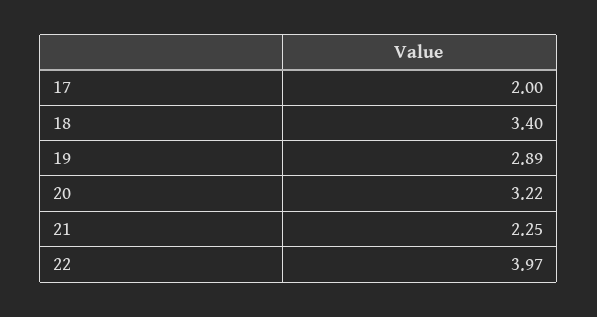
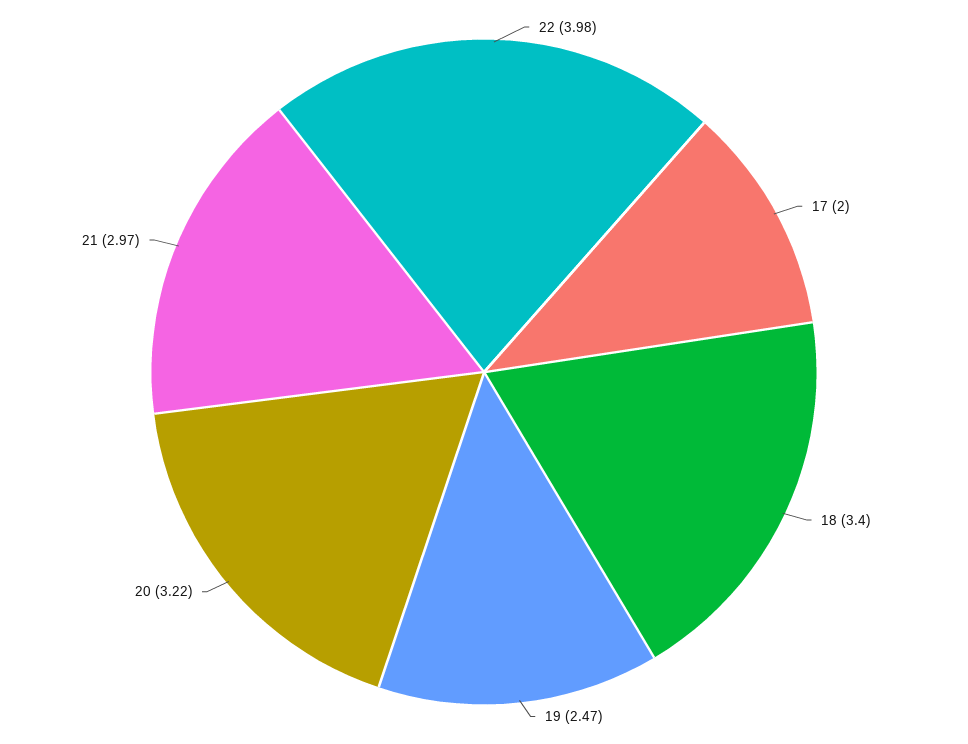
  {
    "17": 2,
    "18": 3.4,
-   "19": 2.89,
+   "19": 2.47,
    "20": 3.22,
-   "21": 2.25,
+   "21": 2.97,
-   "22": 3.97
+   "22": 3.98
  }

